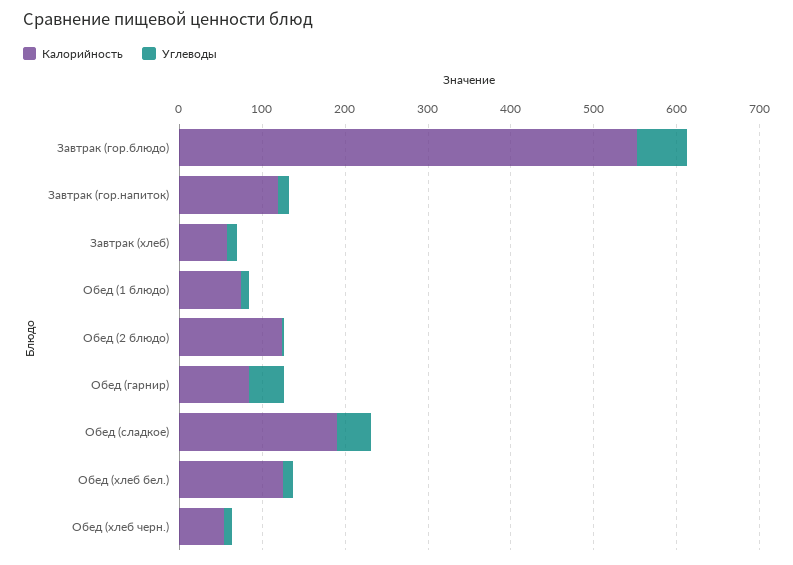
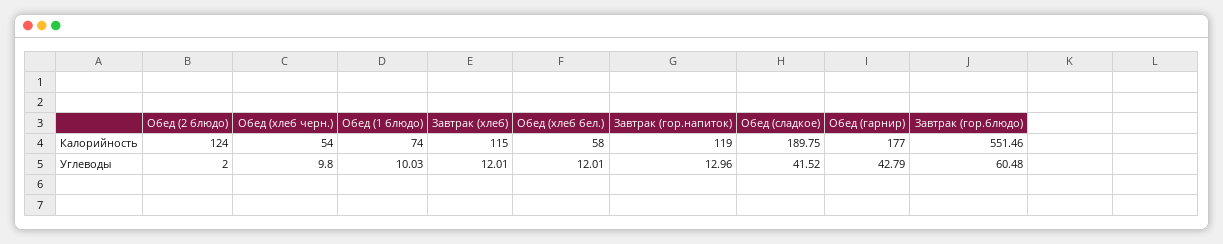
  {
    "Калорийность": {
      "Завтрак (гор.блюдо)": 551.46,
      "Завтрак (гор.напиток)": 119,
-     "Завтрак (хлеб)": 60,
+     "Завтрак (хлеб)": 115,
      "Обед (1 блюдо)": 74,
      "Обед (2 блюдо)": 124,
-     "Обед (гарнир)": 80,
+     "Обед (гарнир)": 177,
      "Обед (сладкое)": 189.75,
-     "Обед (хлеб бел.)": 120,
+     "Обед (хлеб бел.)": 58,
      "Обед (хлеб черн.)": 54
    },
    "Углеводы": {
      "Завтрак (гор.блюдо)": 60.48,
      "Завтрак (гор.напиток)": 12.96,
      "Завтрак (хлеб)": 12.01,
      "Обед (1 блюдо)": 10.03,
      "Обед (2 блюдо)": 2,
      "Обед (гарнир)": 42.79,
      "Обед (сладкое)": 41.52,
      "Обед (хлеб бел.)": 12.01,
      "Обед (хлеб черн.)": 9.8
    }
  }

